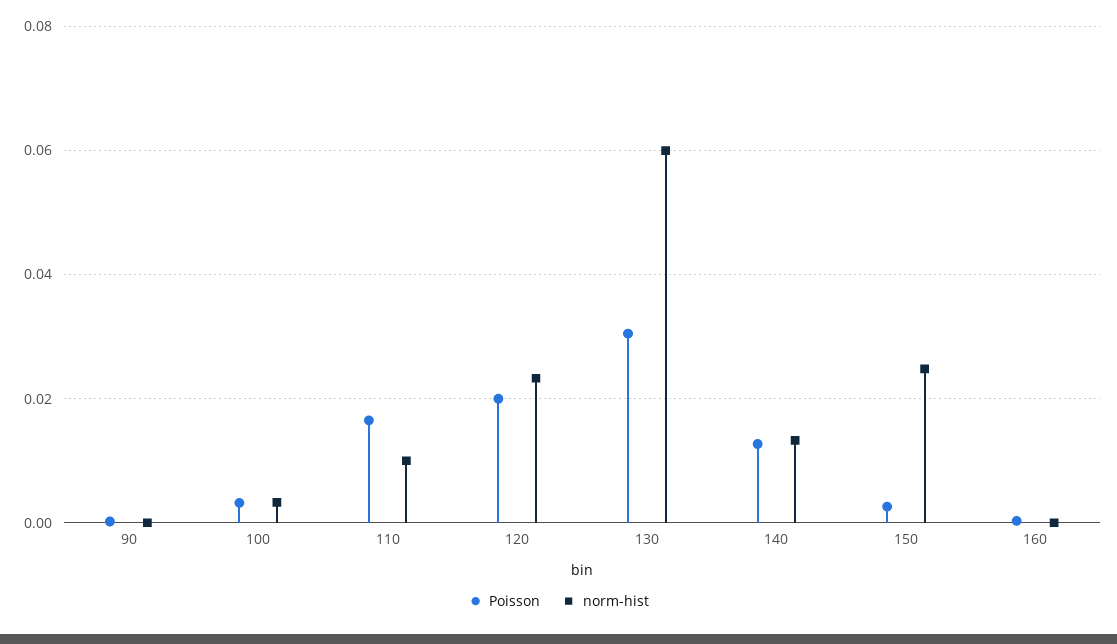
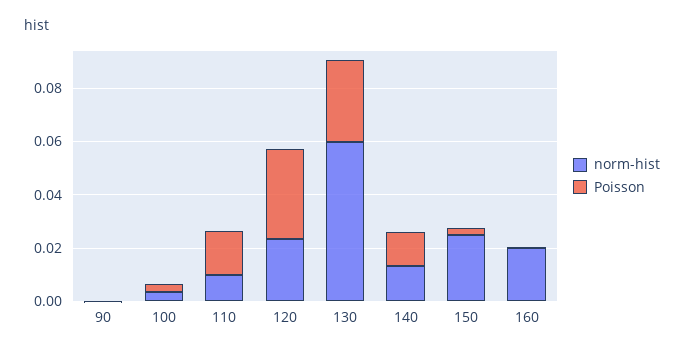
  {
    "Poisson": {
      "90": 0,
      "100": 0.004,
      "110": 0.016,
-     "120": 0.02,
+     "120": 0.035,
      "130": 0.03,
      "140": 0.012,
      "150": 0.002,
      "160": 0
    },
    "norm-hist": {
      "90": 0,
      "100": 0.004,
      "110": 0.01,
      "120": 0.024,
      "130": 0.06,
      "140": 0.014,
      "150": 0.024,
-     "160": 0
+     "160": 0.02
    }
  }

